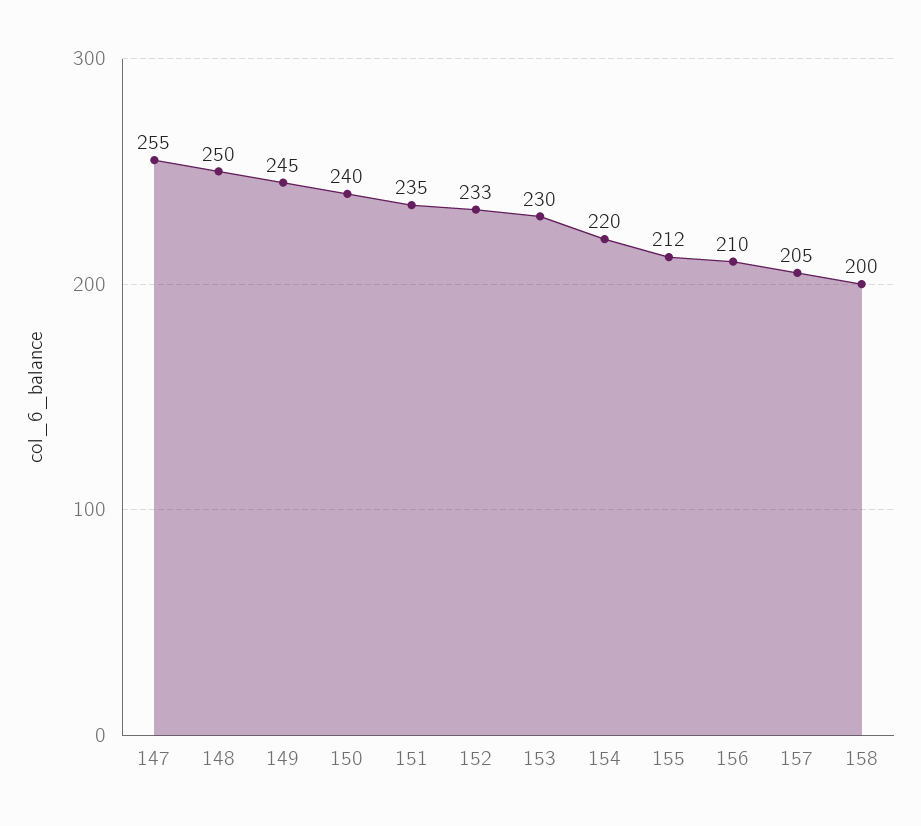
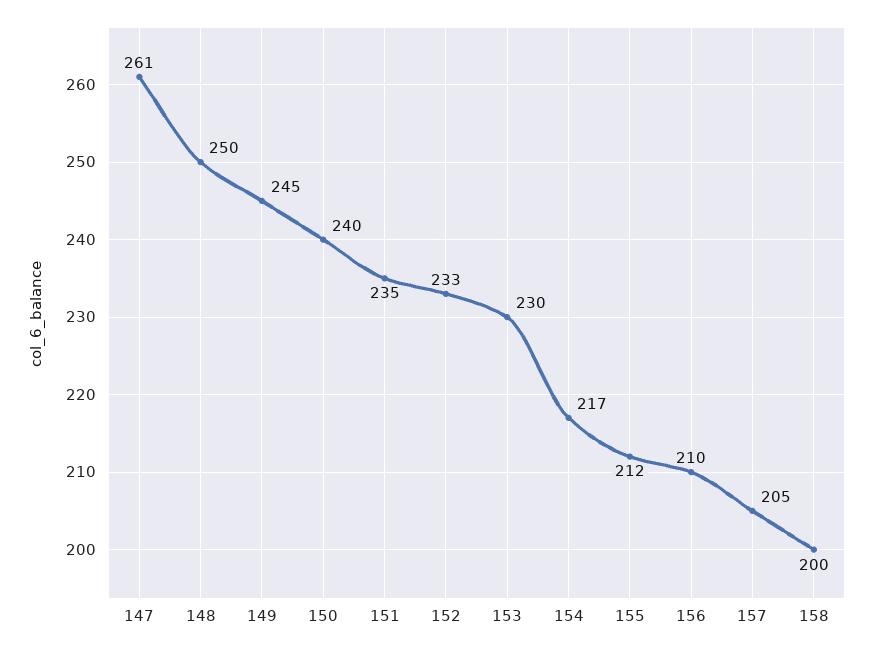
  {
-   "147": 255,
+   "147": 261,
    "148": 250,
    "149": 245,
    "150": 240,
    "151": 235,
    "152": 233,
    "153": 230,
-   "154": 220,
+   "154": 217,
    "155": 212,
    "156": 210,
    "157": 205,
    "158": 200
  }

